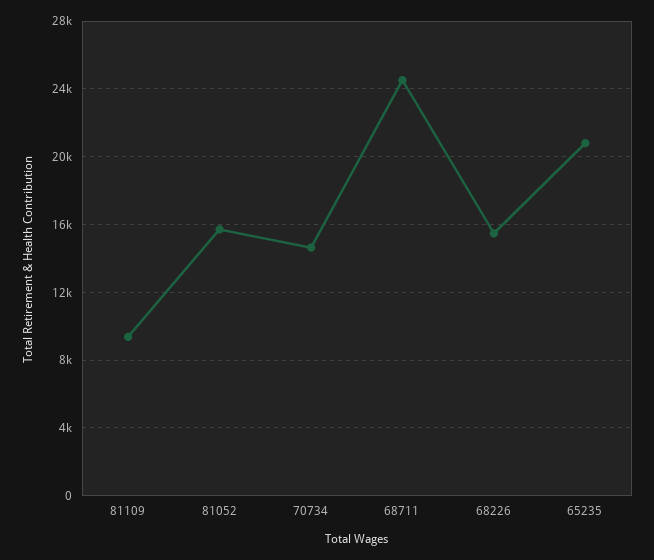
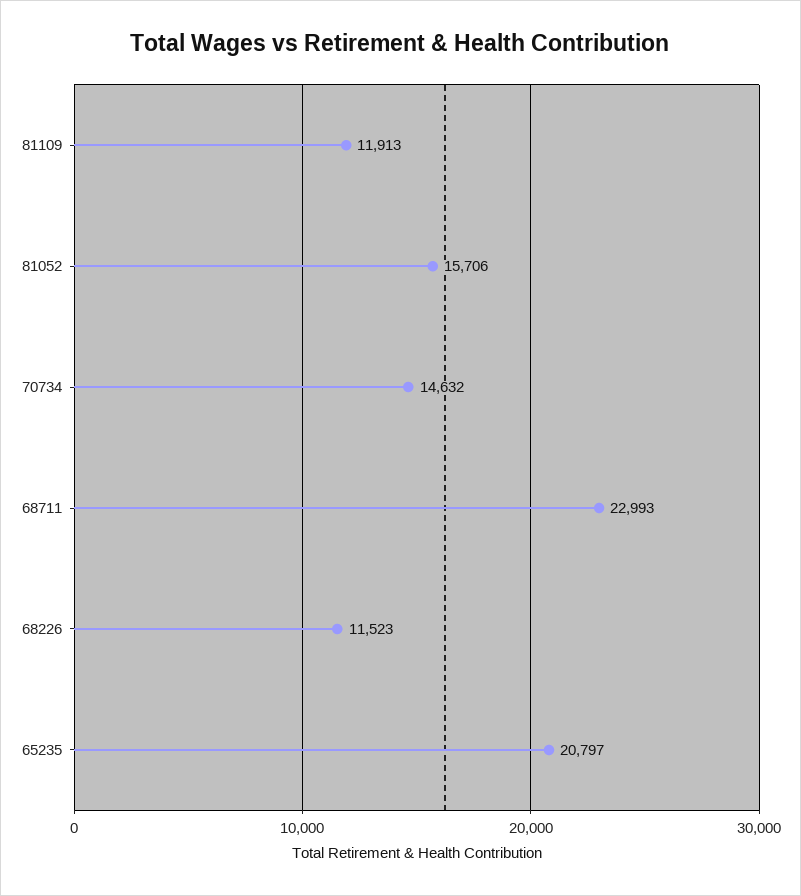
  {
-   "81109": 9500,
+   "81109": 11913,
    "81052": 15706,
    "70734": 14632,
-   "68711": 24500,
+   "68711": 22993,
-   "68226": 15500,
+   "68226": 11523,
    "65235": 20797
  }

